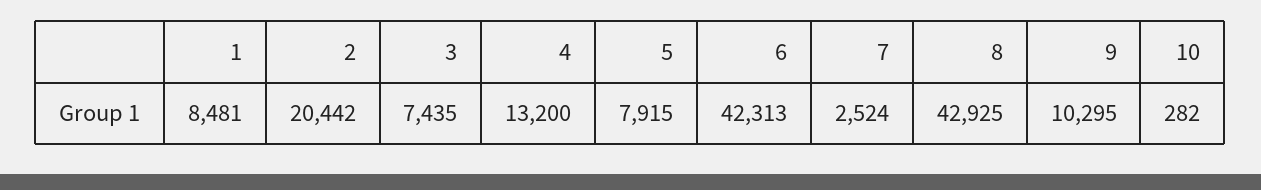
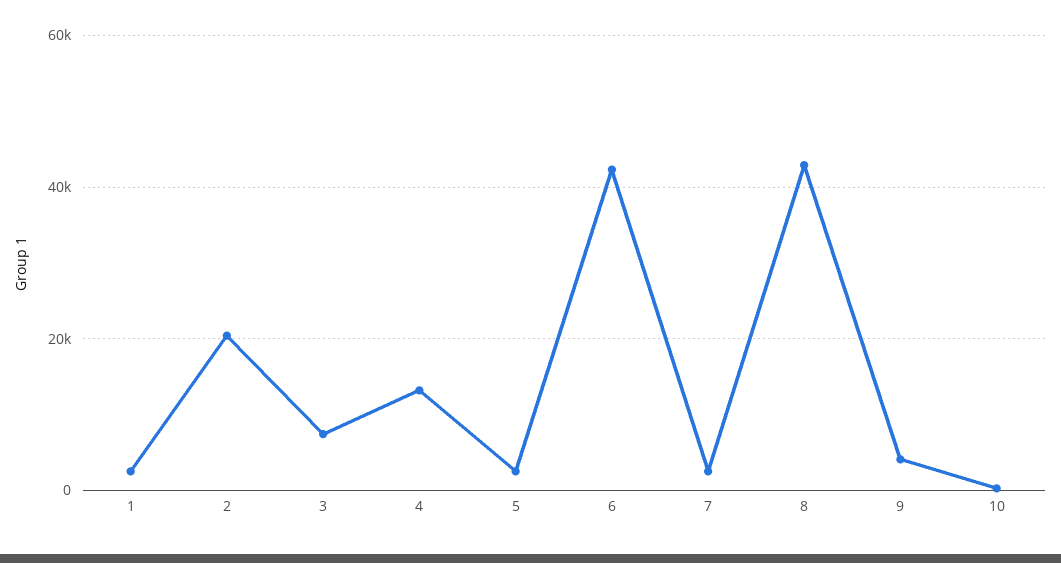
  {
-   "1": 8481,
+   "1": 2000,
    "2": 20442,
    "3": 7435,
    "4": 13200,
-   "5": 7915,
+   "5": 2000,
    "6": 42313,
    "7": 2524,
    "8": 42925,
-   "9": 10295,
+   "9": 4000,
    "10": 282
  }

